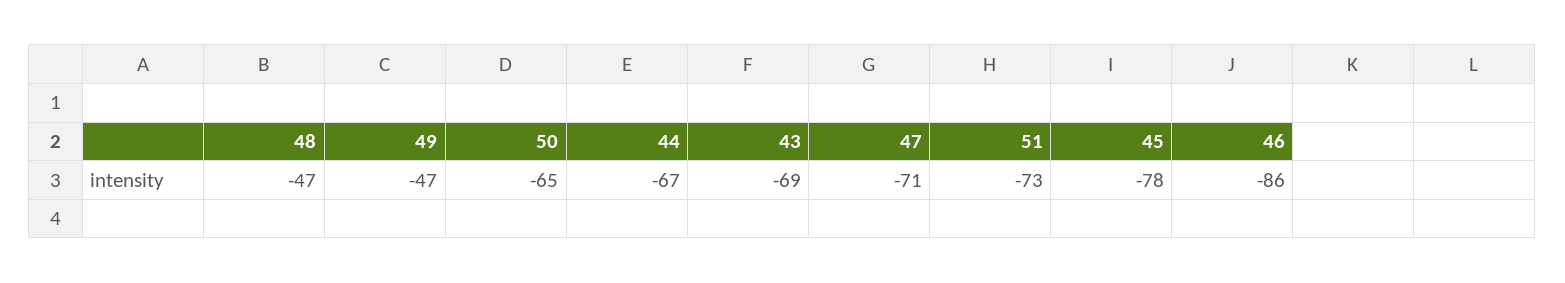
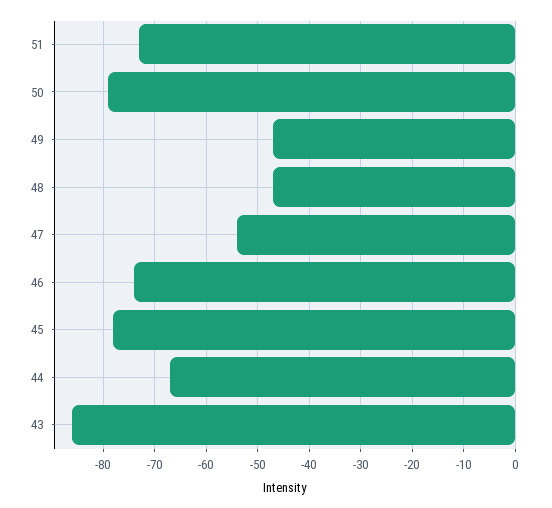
  {
    "48": -47,
    "49": -47,
-   "50": -65,
+   "50": -80,
    "44": -67,
-   "43": -69,
+   "43": -85,
-   "47": -71,
+   "47": -55,
    "51": -73,
    "45": -78,
-   "46": -86
+   "46": -75
  }

